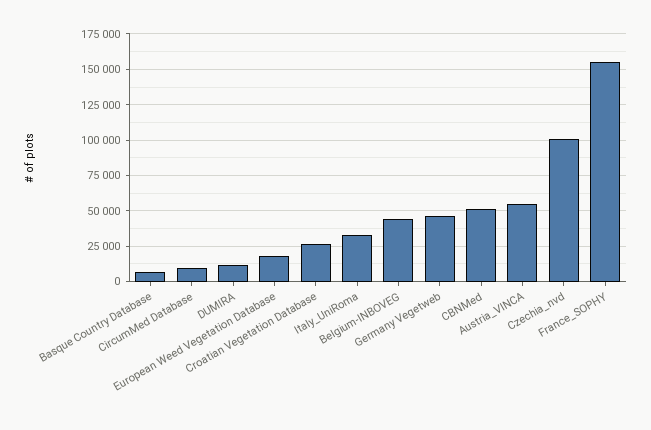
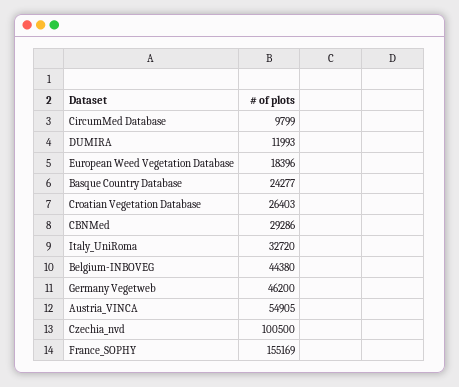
  {
-   "Basque Country Database": 5000,
+   "Basque Country Database": 24277,
    "CircumMed Database": 9799,
    "DUMIRA": 11993,
    "European Weed Vegetation Database": 18396,
    "Croatian Vegetation Database": 26403,
    "Italy_UniRoma": 32720,
    "Belgium-INBOVEG": 44380,
    "Germany Vegetweb": 46200,
-   "CBNMed": 50000,
+   "CBNMed": 29286,
    "Austria_VINCA": 54905,
    "Czechia_nvd": 100500,
    "France_SOPHY": 155169
  }

